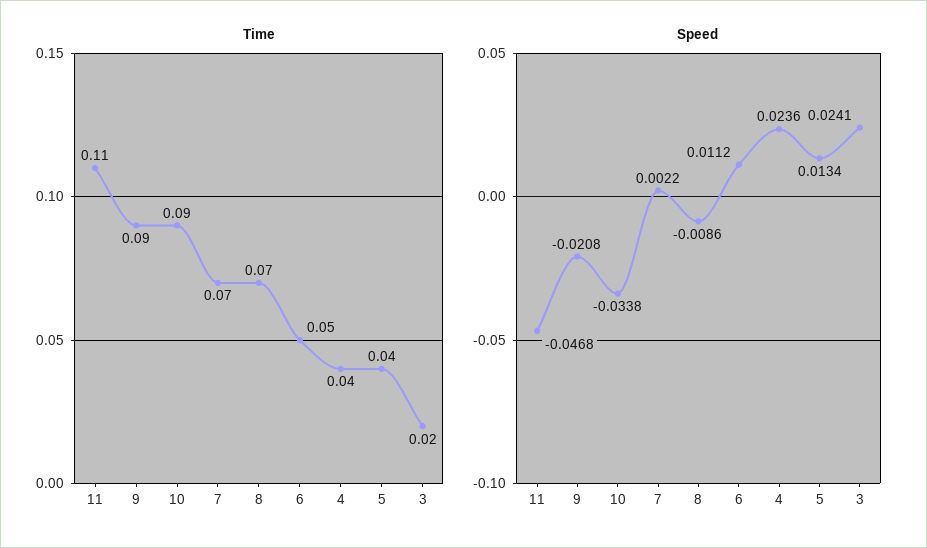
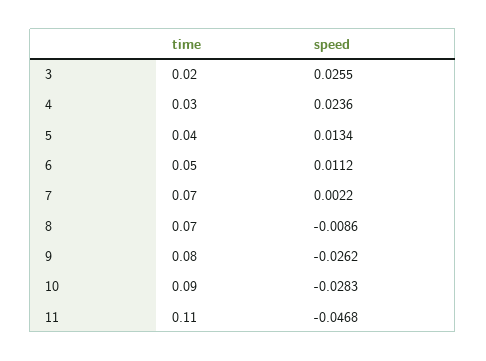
  {
    "Time": {
      "11": 0.11,
-     "9": 0.09,
+     "9": 0.08,
      "10": 0.09,
      "7": 0.07,
      "8": 0.07,
      "6": 0.05,
-     "4": 0.04,
+     "4": 0.03,
      "5": 0.04,
      "3": 0.02
    },
    "Speed": {
      "11": -0.0468,
-     "9": -0.0208,
+     "9": -0.0262,
-     "10": -0.0338,
+     "10": -0.0283,
      "7": 0.0022,
      "8": -0.0086,
      "6": 0.0112,
      "4": 0.0236,
      "5": 0.0134,
-     "3": 0.0241
+     "3": 0.0255
    }
  }

